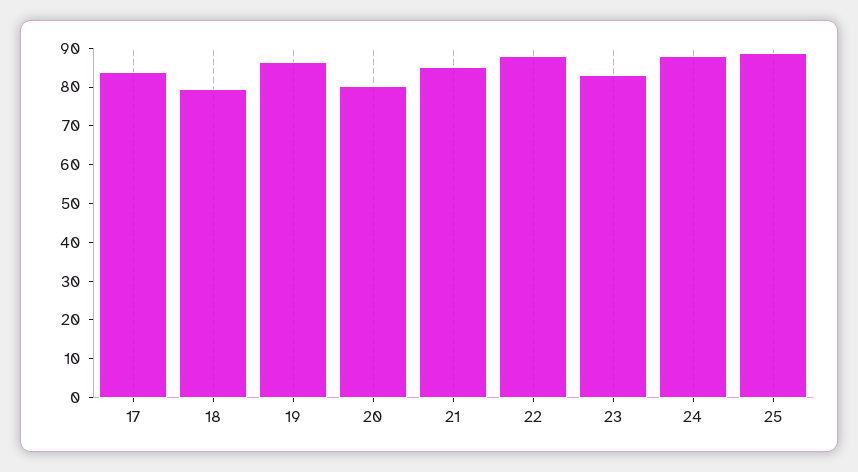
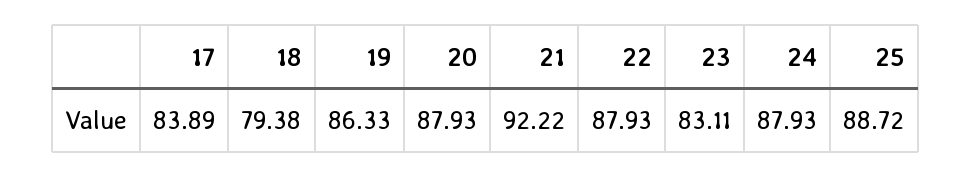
  {
    "17": 83.89,
    "18": 79.38,
    "19": 86.33,
-   "20": 80,
+   "20": 87.93,
-   "21": 85,
+   "21": 92.22,
    "22": 87.93,
    "23": 83.11,
    "24": 87.93,
    "25": 88.72
  }

